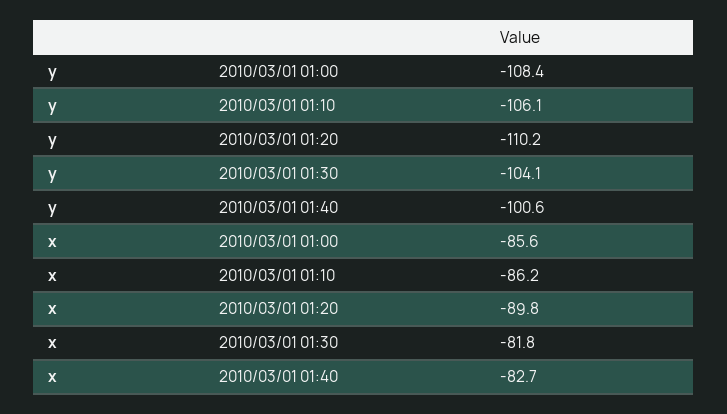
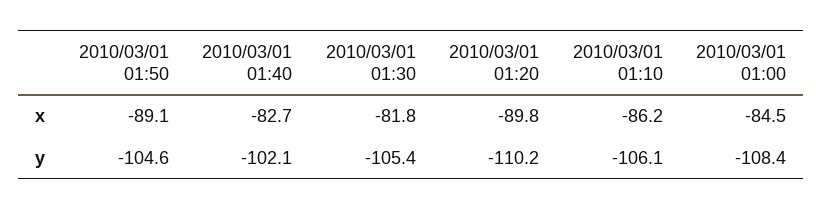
  {
    "y": {
      "2010/03/01 01:00": -108.4,
      "2010/03/01 01:10": -106.1,
      "2010/03/01 01:20": -110.2,
-     "2010/03/01 01:30": -104.1,
+     "2010/03/01 01:30": -105.4,
-     "2010/03/01 01:40": -100.6
+     "2010/03/01 01:40": -102.1,
+     "2010/03/01 01:50": -104.6
    },
    "x": {
-     "2010/03/01 01:00": -85.6,
+     "2010/03/01 01:00": -84.5,
      "2010/03/01 01:10": -86.2,
      "2010/03/01 01:20": -89.8,
      "2010/03/01 01:30": -81.8,
-     "2010/03/01 01:40": -82.7
+     "2010/03/01 01:40": -82.7,
+     "2010/03/01 01:50": -89.1
    }
  }

